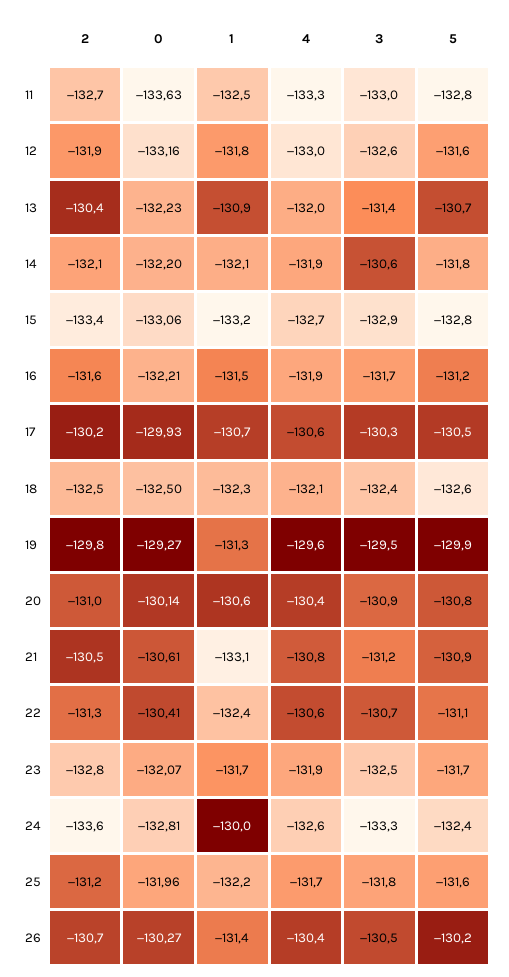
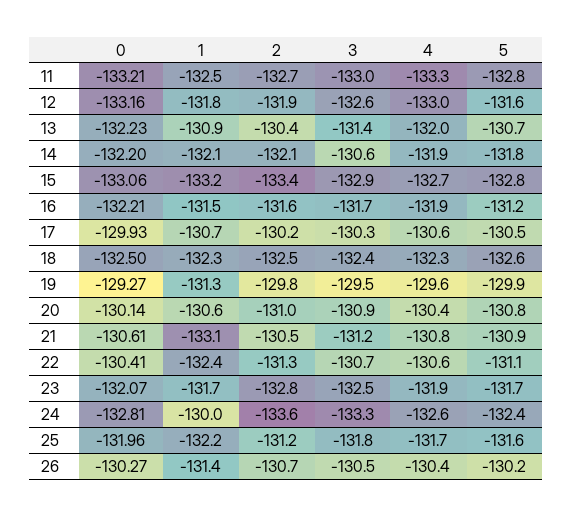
  {
    "2": {
      "11": -132.7,
      "12": -131.9,
      "13": -130.4,
      "14": -132.1,
      "15": -133.4,
      "16": -131.6,
      "17": -130.2,
      "18": -132.5,
      "19": -129.8,
      "20": -131,
      "21": -130.5,
      "22": -131.3,
      "23": -132.8,
      "24": -133.6,
      "25": -131.2,
      "26": -130.7
    },
    "0": {
-     "11": -133.63,
+     "11": -133.21,
      "12": -133.16,
      "13": -132.23,
      "14": -132.2,
      "15": -133.06,
      "16": -132.21,
      "17": -129.93,
      "18": -132.5,
      "19": -129.27,
      "20": -130.14,
      "21": -130.61,
      "22": -130.41,
      "23": -132.07,
      "24": -132.81,
      "25": -131.96,
      "26": -130.27
    },
    "1": {
      "11": -132.5,
      "12": -131.8,
      "13": -130.9,
      "14": -132.1,
      "15": -133.2,
      "16": -131.5,
      "17": -130.7,
      "18": -132.3,
      "19": -131.3,
      "20": -130.6,
      "21": -133.1,
      "22": -132.4,
      "23": -131.7,
      "24": -130,
      "25": -132.2,
      "26": -131.4
    },
    "4": {
      "11": -133.3,
      "12": -133,
      "13": -132,
      "14": -131.9,
      "15": -132.7,
      "16": -131.9,
      "17": -130.6,
-     "18": -132.1,
+     "18": -132.3,
      "19": -129.6,
      "20": -130.4,
      "21": -130.8,
      "22": -130.6,
      "23": -131.9,
      "24": -132.6,
      "25": -131.7,
      "26": -130.4
    },
    "3": {
      "11": -133,
      "12": -132.6,
      "13": -131.4,
      "14": -130.6,
      "15": -132.9,
      "16": -131.7,
      "17": -130.3,
      "18": -132.4,
      "19": -129.5,
      "20": -130.9,
      "21": -131.2,
      "22": -130.7,
      "23": -132.5,
      "24": -133.3,
      "25": -131.8,
      "26": -130.5
    },
    "5": {
      "11": -132.8,
      "12": -131.6,
      "13": -130.7,
      "14": -131.8,
      "15": -132.8,
      "16": -131.2,
      "17": -130.5,
      "18": -132.6,
      "19": -129.9,
      "20": -130.8,
      "21": -130.9,
      "22": -131.1,
      "23": -131.7,
      "24": -132.4,
      "25": -131.6,
      "26": -130.2
    }
  }

